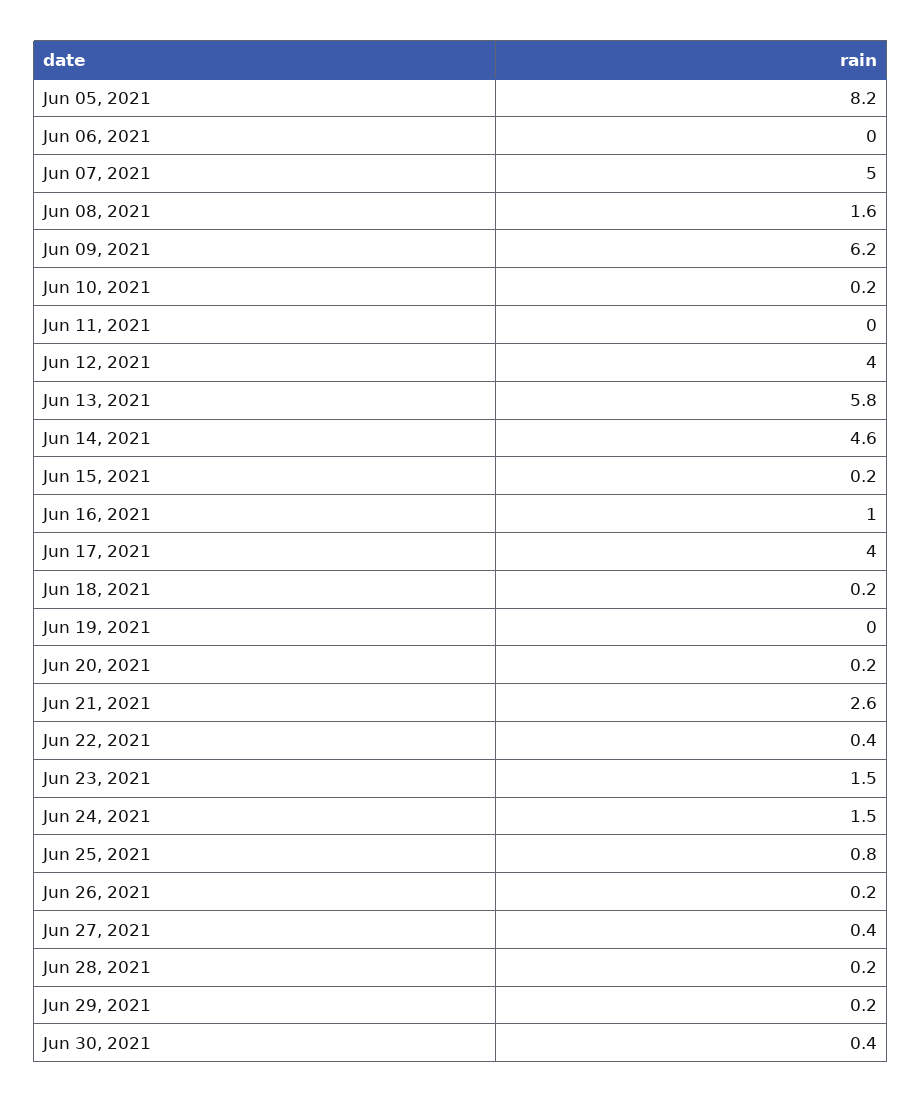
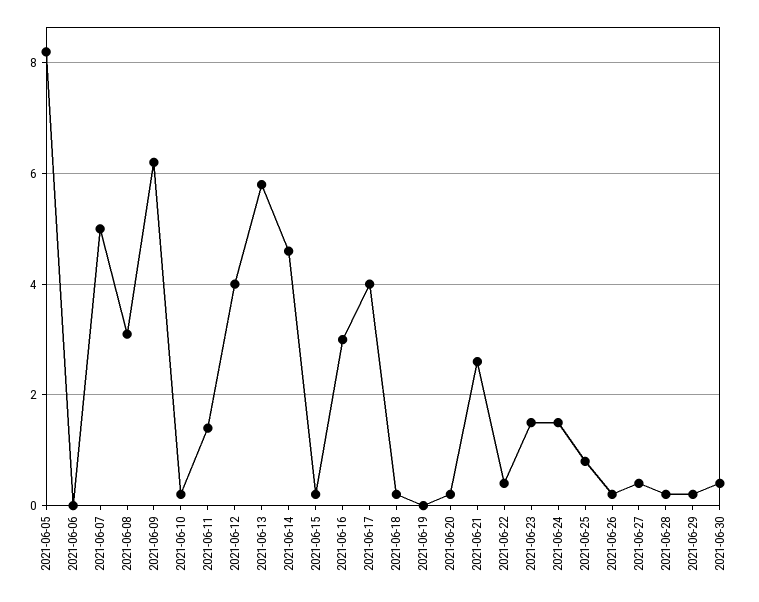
  {
    "Jun 05, 2021": 8.2,
    "Jun 06, 2021": 0,
    "Jun 07, 2021": 5,
-   "Jun 08, 2021": 1.6,
+   "Jun 08, 2021": 3,
    "Jun 09, 2021": 6.2,
    "Jun 10, 2021": 0.2,
-   "Jun 11, 2021": 0,
+   "Jun 11, 2021": 1.5,
    "Jun 12, 2021": 4,
    "Jun 13, 2021": 5.8,
    "Jun 14, 2021": 4.6,
    "Jun 15, 2021": 0.2,
-   "Jun 16, 2021": 1,
+   "Jun 16, 2021": 3,
    "Jun 17, 2021": 4,
    "Jun 18, 2021": 0.2,
    "Jun 19, 2021": 0,
    "Jun 20, 2021": 0.2,
    "Jun 21, 2021": 2.6,
    "Jun 22, 2021": 0.4,
    "Jun 23, 2021": 1.5,
    "Jun 24, 2021": 1.5,
    "Jun 25, 2021": 0.8,
    "Jun 26, 2021": 0.2,
    "Jun 27, 2021": 0.4,
    "Jun 28, 2021": 0.2,
    "Jun 29, 2021": 0.2,
    "Jun 30, 2021": 0.4
  }

